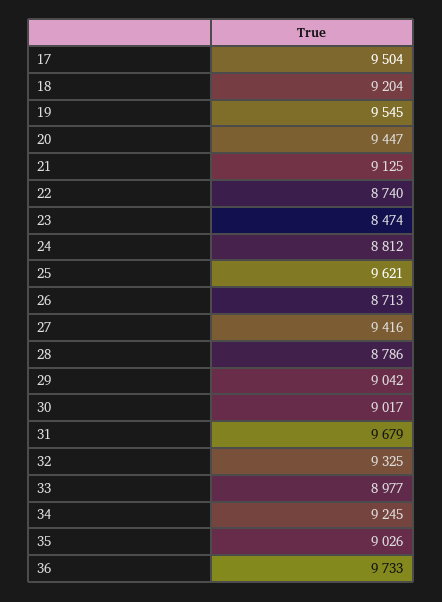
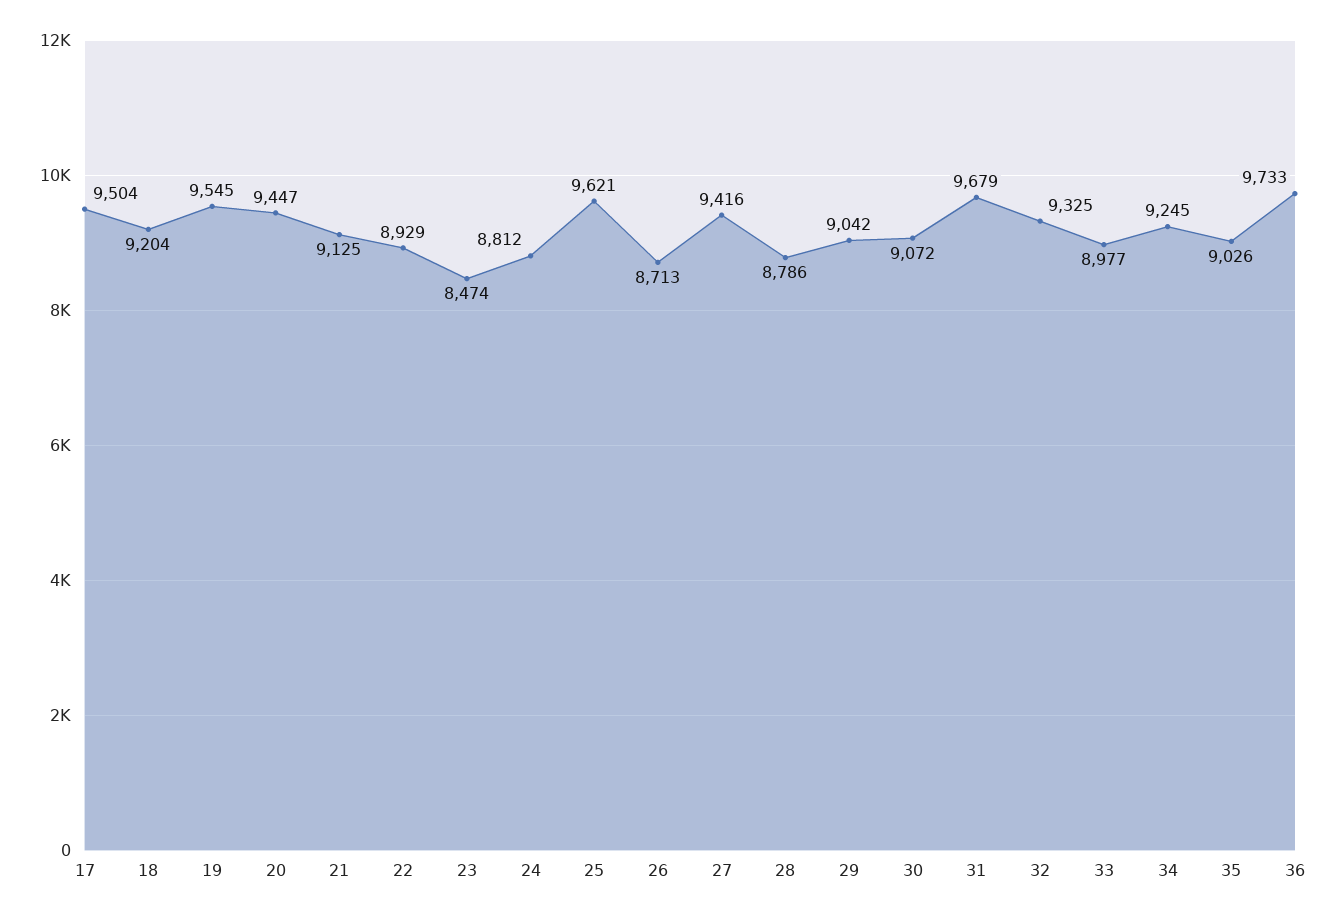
  {
    "17": 9504,
    "18": 9204,
    "19": 9545,
    "20": 9447,
    "21": 9125,
-   "22": 8740,
+   "22": 8929,
    "23": 8474,
    "24": 8812,
    "25": 9621,
    "26": 8713,
    "27": 9416,
    "28": 8786,
    "29": 9042,
-   "30": 9017,
+   "30": 9072,
    "31": 9679,
    "32": 9325,
    "33": 8977,
    "34": 9245,
    "35": 9026,
    "36": 9733
  }

